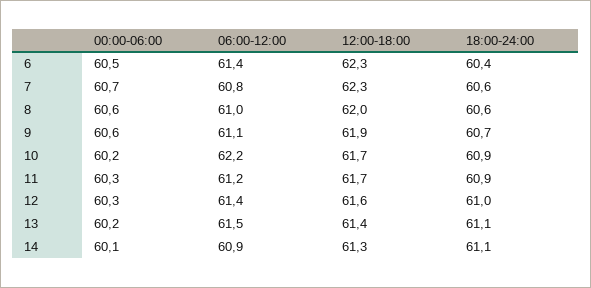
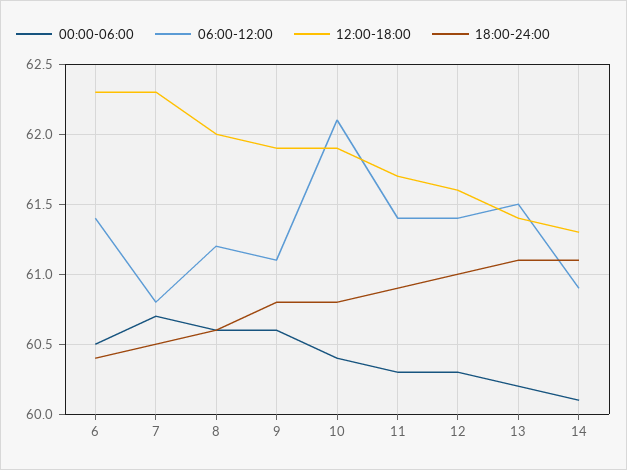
  {
    "00:00-06:00": {
      "6": 60.5,
      "7": 60.7,
      "8": 60.6,
      "9": 60.6,
-     "10": 60.2,
+     "10": 60.4,
      "11": 60.3,
      "12": 60.3,
      "13": 60.2,
      "14": 60.1
    },
    "06:00-12:00": {
      "6": 61.4,
      "7": 60.8,
-     "8": 61,
+     "8": 61.2,
      "9": 61.1,
-     "10": 62.2,
+     "10": 62.1,
-     "11": 61.2,
+     "11": 61.4,
      "12": 61.4,
      "13": 61.5,
      "14": 60.9
    },
    "12:00-18:00": {
      "6": 62.3,
      "7": 62.3,
      "8": 62,
      "9": 61.9,
-     "10": 61.7,
+     "10": 61.9,
      "11": 61.7,
      "12": 61.6,
      "13": 61.4,
      "14": 61.3
    },
    "18:00-24:00": {
      "6": 60.4,
-     "7": 60.6,
+     "7": 60.5,
      "8": 60.6,
-     "9": 60.7,
+     "9": 60.8,
-     "10": 60.9,
+     "10": 60.8,
      "11": 60.9,
      "12": 61,
      "13": 61.1,
      "14": 61.1
    }
  }

